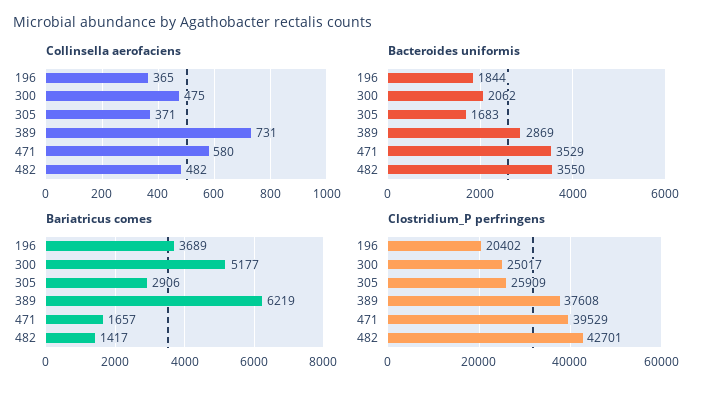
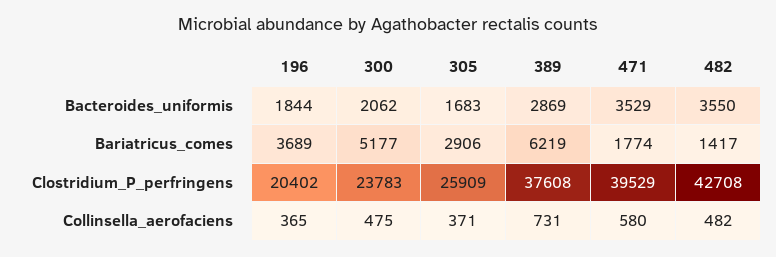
  {
    "Collinsella aerofaciens": {
      "196": 365,
      "300": 475,
      "305": 371,
      "389": 731,
      "471": 580,
      "482": 482
    },
    "Bacteroides uniformis": {
      "196": 1844,
      "300": 2062,
      "305": 1683,
      "389": 2869,
      "471": 3529,
      "482": 3550
    },
    "Bariatricus comes": {
      "196": 3689,
      "300": 5177,
      "305": 2906,
      "389": 6219,
-     "471": 1657,
+     "471": 1774,
      "482": 1417
    },
    "Clostridium_P perfringens": {
      "196": 20402,
-     "300": 25017,
+     "300": 23783,
      "305": 25909,
      "389": 37608,
      "471": 39529,
-     "482": 42701
+     "482": 42708
    }
  }

